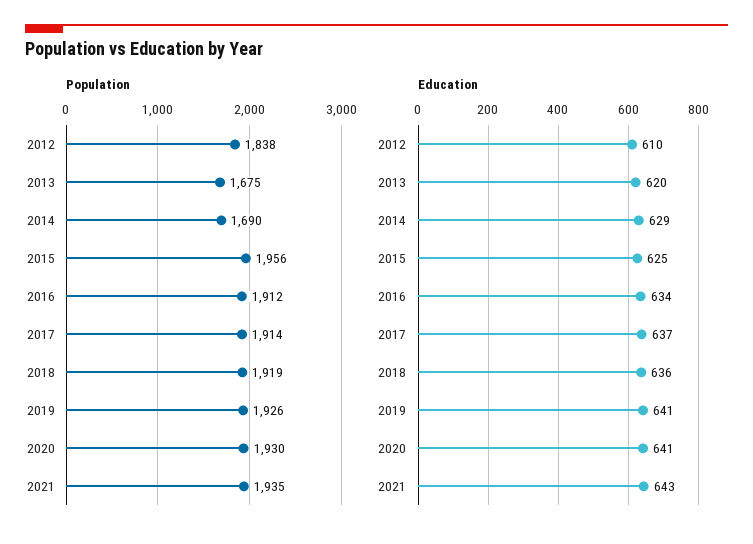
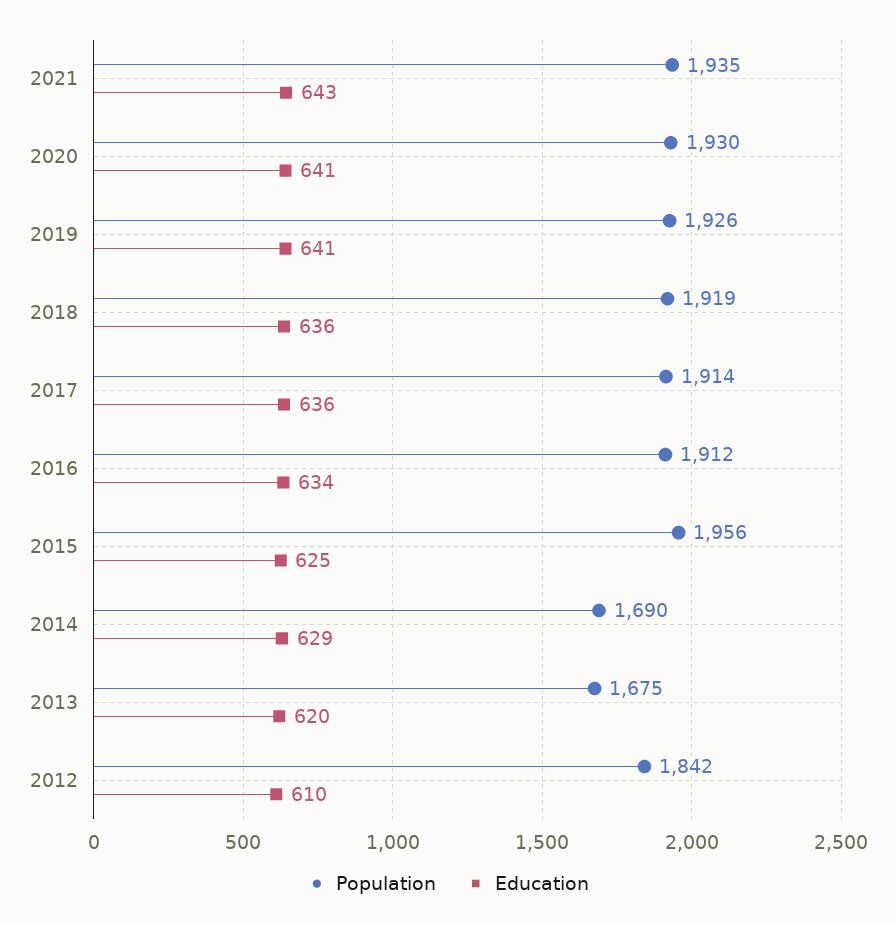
  {
    "Population": {
-     "2012": 1838,
+     "2012": 1842,
      "2013": 1675,
      "2014": 1690,
      "2015": 1956,
      "2016": 1912,
      "2017": 1914,
      "2018": 1919,
      "2019": 1926,
      "2020": 1930,
      "2021": 1935
    },
    "Education": {
      "2012": 610,
      "2013": 620,
      "2014": 629,
      "2015": 625,
      "2016": 634,
-     "2017": 637,
+     "2017": 636,
      "2018": 636,
      "2019": 641,
      "2020": 641,
      "2021": 643
    }
  }

